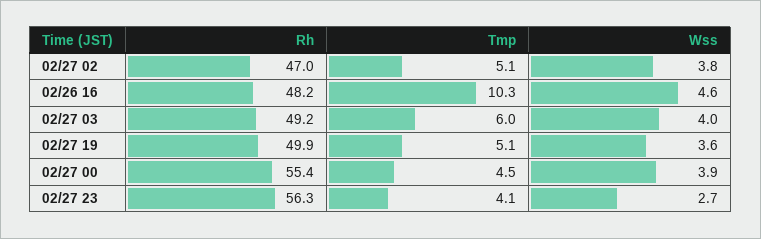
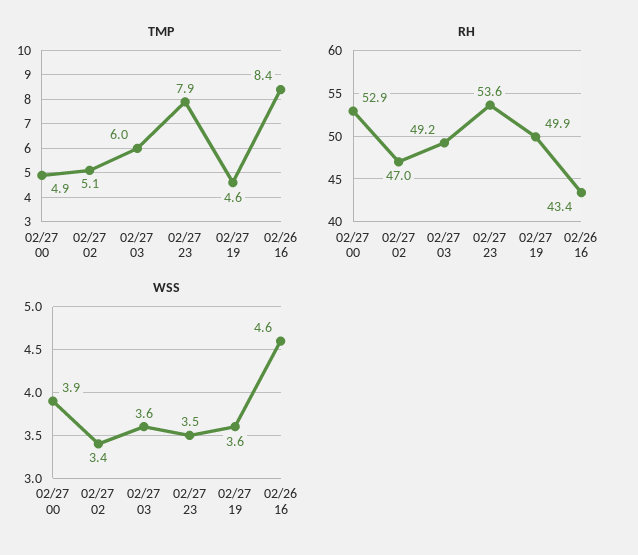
  {
    "Rh": {
      "02/27 02": 47,
-     "02/26 16": 48.2,
+     "02/26 16": 43.4,
      "02/27 03": 49.2,
      "02/27 19": 49.9,
-     "02/27 00": 55.4,
+     "02/27 00": 52.9,
-     "02/27 23": 56.3
+     "02/27 23": 53.6
    },
    "Tmp": {
      "02/27 02": 5.1,
-     "02/26 16": 10.3,
+     "02/26 16": 8.4,
      "02/27 03": 6,
-     "02/27 19": 5.1,
+     "02/27 19": 4.6,
-     "02/27 00": 4.5,
+     "02/27 00": 4.9,
-     "02/27 23": 4.1
+     "02/27 23": 7.9
    },
    "Wss": {
-     "02/27 02": 3.8,
+     "02/27 02": 3.4,
      "02/26 16": 4.6,
-     "02/27 03": 4,
+     "02/27 03": 3.6,
      "02/27 19": 3.6,
      "02/27 00": 3.9,
-     "02/27 23": 2.7
+     "02/27 23": 3.5
    }
  }

